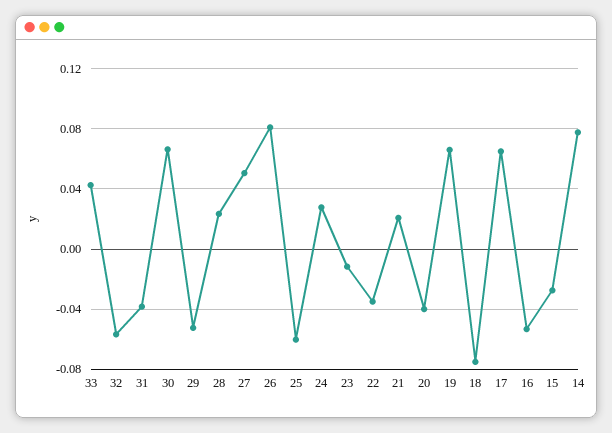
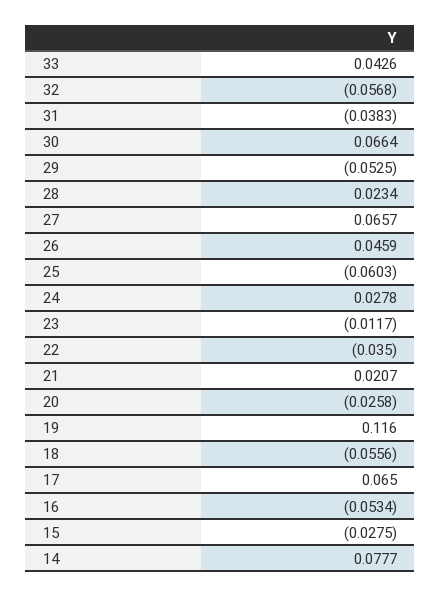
  {
    "33": 0.0426,
    "32": -0.0568,
    "31": -0.0383,
    "30": 0.0664,
    "29": -0.0525,
    "28": 0.0234,
-   "27": 0.05,
+   "27": 0.0657,
-   "26": 0.08,
+   "26": 0.0459,
    "25": -0.0603,
    "24": 0.0278,
    "23": -0.0117,
    "22": -0.035,
    "21": 0.0207,
-   "20": -0.04,
+   "20": -0.0258,
-   "19": 0.065,
+   "19": 0.116,
-   "18": -0.075,
+   "18": -0.0556,
    "17": 0.065,
    "16": -0.0534,
    "15": -0.0275,
    "14": 0.0777
  }

